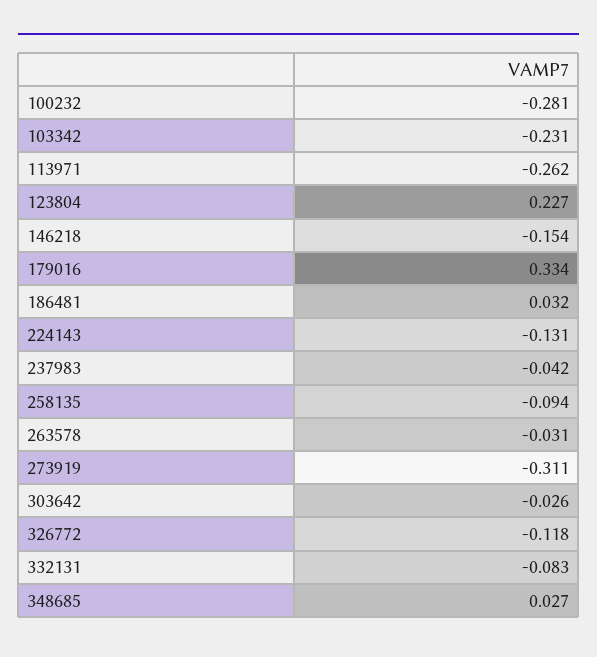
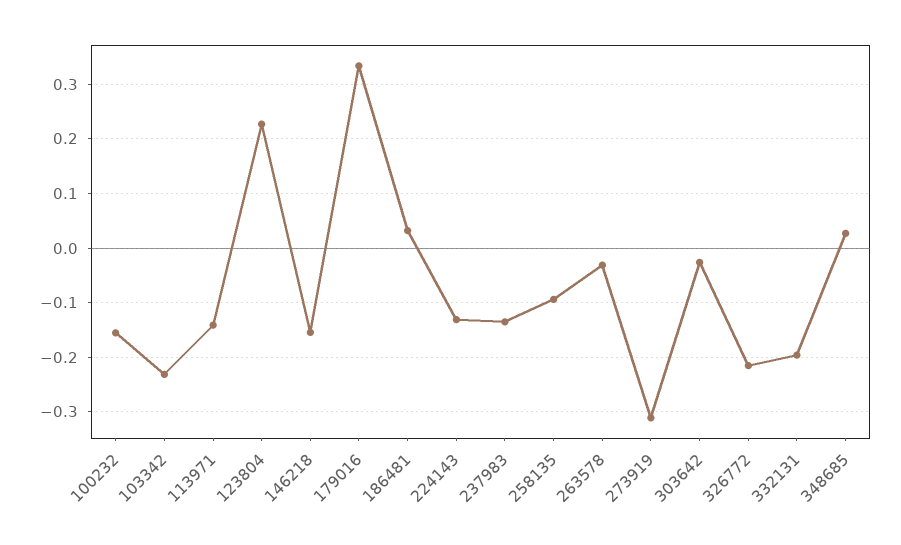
  {
-   "100232": -0.281,
+   "100232": -0.16,
    "103342": -0.231,
-   "113971": -0.262,
+   "113971": -0.14,
    "123804": 0.227,
    "146218": -0.154,
    "179016": 0.334,
    "186481": 0.032,
    "224143": -0.131,
-   "237983": -0.042,
+   "237983": -0.14,
    "258135": -0.094,
    "263578": -0.031,
    "273919": -0.311,
    "303642": -0.026,
-   "326772": -0.118,
+   "326772": -0.22,
-   "332131": -0.083,
+   "332131": -0.2,
    "348685": 0.027
  }

